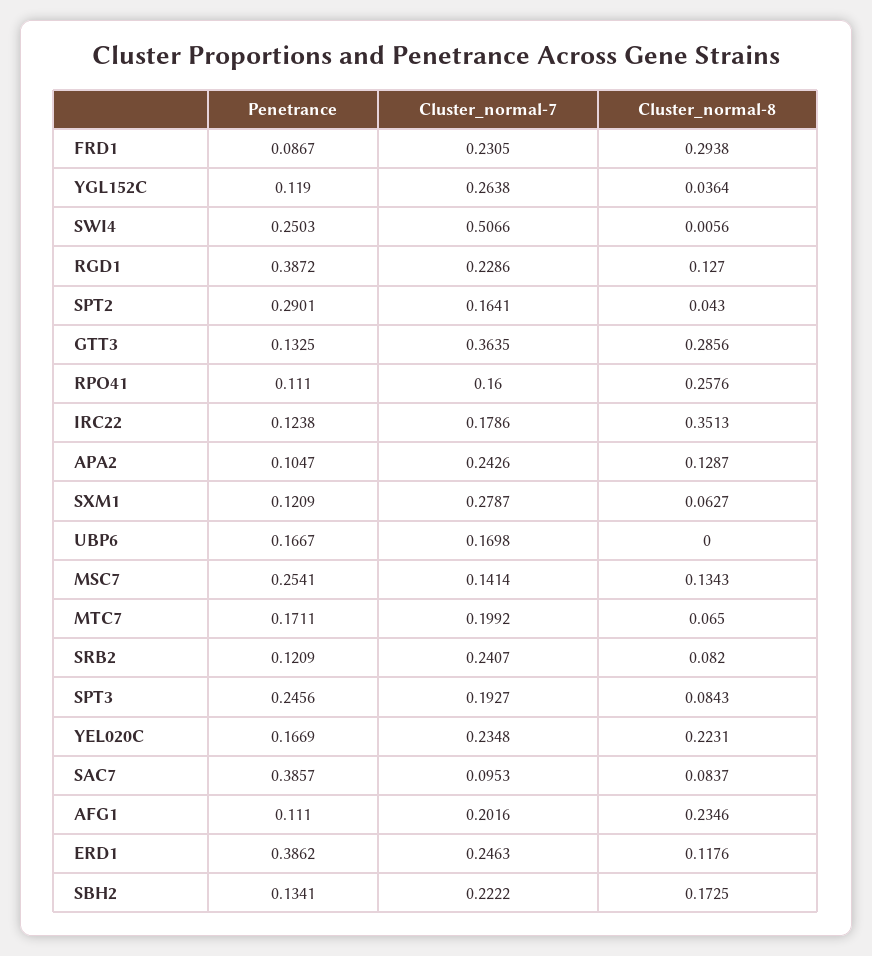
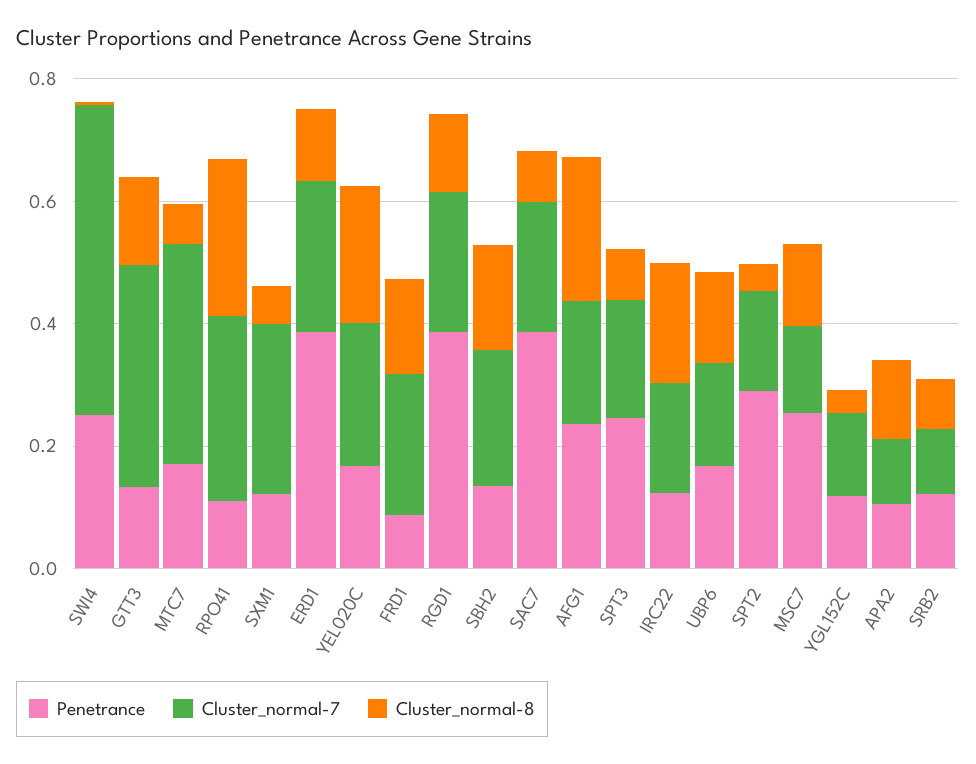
  {
    "Penetrance": {
      "FRD1": 0.0867,
      "YGL152C": 0.119,
      "SWI4": 0.2503,
      "RGD1": 0.3872,
      "SPT2": 0.2901,
      "GTT3": 0.1325,
      "RPO41": 0.111,
      "IRC22": 0.1238,
      "APA2": 0.1047,
      "SXM1": 0.1209,
      "UBP6": 0.1667,
      "MSC7": 0.2541,
      "MTC7": 0.1711,
      "SRB2": 0.1209,
      "SPT3": 0.2456,
      "YEL020C": 0.1669,
      "SAC7": 0.3857,
-     "AFG1": 0.111,
+     "AFG1": 0.25,
      "ERD1": 0.3862,
      "SBH2": 0.1341
    },
    "Cluster_normal-7": {
      "FRD1": 0.2305,
-     "YGL152C": 0.2638,
+     "YGL152C": 0.15,
      "SWI4": 0.5066,
      "RGD1": 0.2286,
      "SPT2": 0.1641,
      "GTT3": 0.3635,
-     "RPO41": 0.16,
+     "RPO41": 0.3,
      "IRC22": 0.1786,
-     "APA2": 0.2426,
+     "APA2": 0.1,
      "SXM1": 0.2787,
      "UBP6": 0.1698,
      "MSC7": 0.1414,
-     "MTC7": 0.1992,
+     "MTC7": 0.35,
-     "SRB2": 0.2407,
+     "SRB2": 0.1,
      "SPT3": 0.1927,
      "YEL020C": 0.2348,
-     "SAC7": 0.0953,
+     "SAC7": 0.2,
      "AFG1": 0.2016,
      "ERD1": 0.2463,
      "SBH2": 0.2222
    },
    "Cluster_normal-8": {
-     "FRD1": 0.2938,
+     "FRD1": 0.15,
      "YGL152C": 0.0364,
      "SWI4": 0.0056,
      "RGD1": 0.127,
      "SPT2": 0.043,
-     "GTT3": 0.2856,
+     "GTT3": 0.15,
      "RPO41": 0.2576,
-     "IRC22": 0.3513,
+     "IRC22": 0.2,
      "APA2": 0.1287,
      "SXM1": 0.0627,
-     "UBP6": 0,
+     "UBP6": 0.15,
      "MSC7": 0.1343,
      "MTC7": 0.065,
      "SRB2": 0.082,
      "SPT3": 0.0843,
      "YEL020C": 0.2231,
      "SAC7": 0.0837,
      "AFG1": 0.2346,
      "ERD1": 0.1176,
      "SBH2": 0.1725
    }
  }

